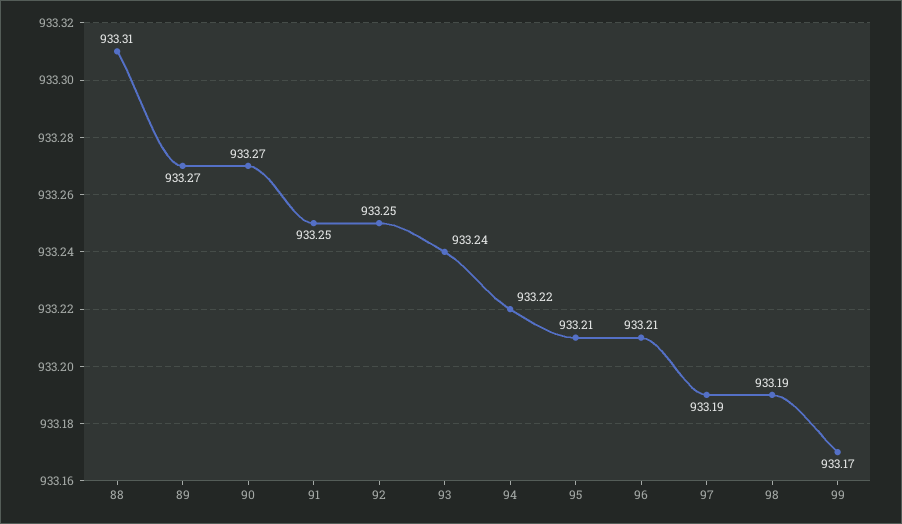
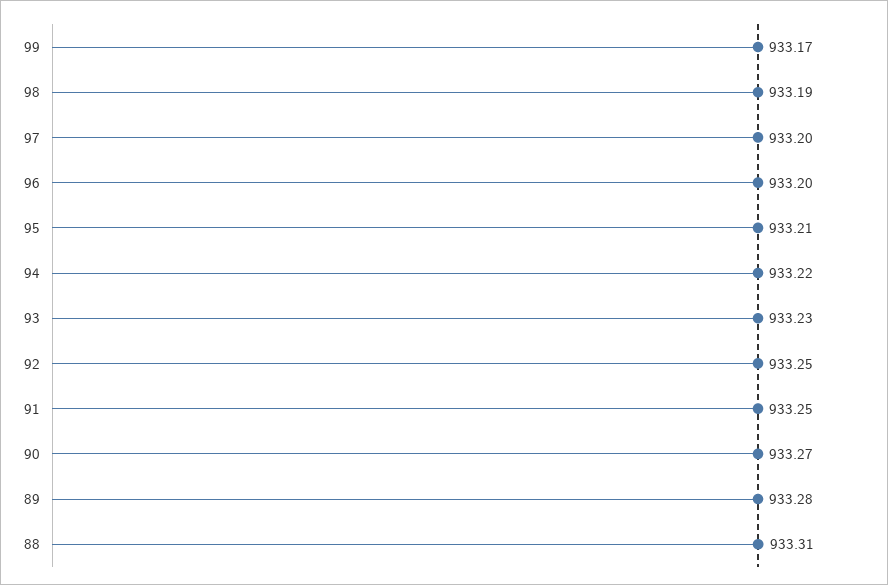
  {
    "88": 933.31,
-   "89": 933.27,
+   "89": 933.28,
    "90": 933.27,
    "91": 933.25,
    "92": 933.25,
-   "93": 933.24,
+   "93": 933.23,
    "94": 933.22,
    "95": 933.21,
-   "96": 933.21,
+   "96": 933.2,
-   "97": 933.19,
+   "97": 933.2,
    "98": 933.19,
    "99": 933.17
  }

